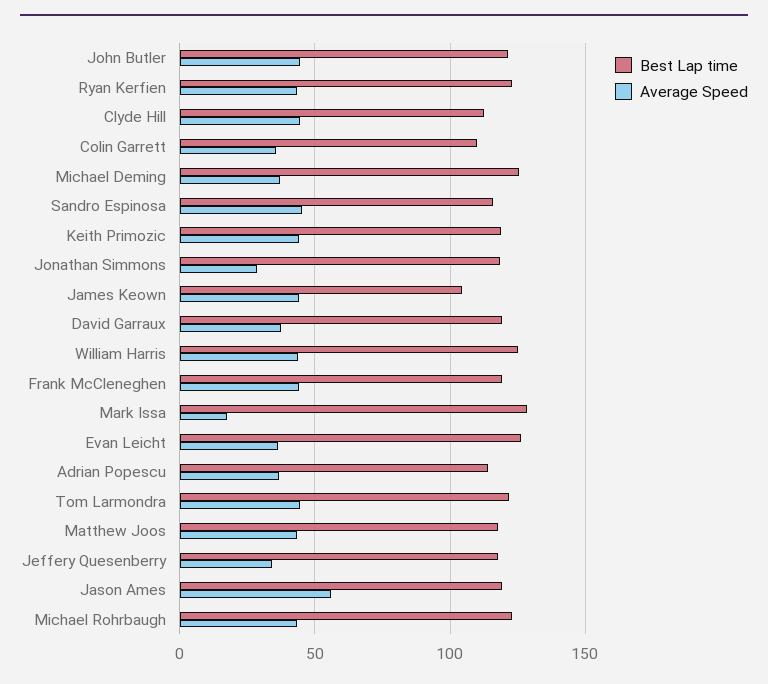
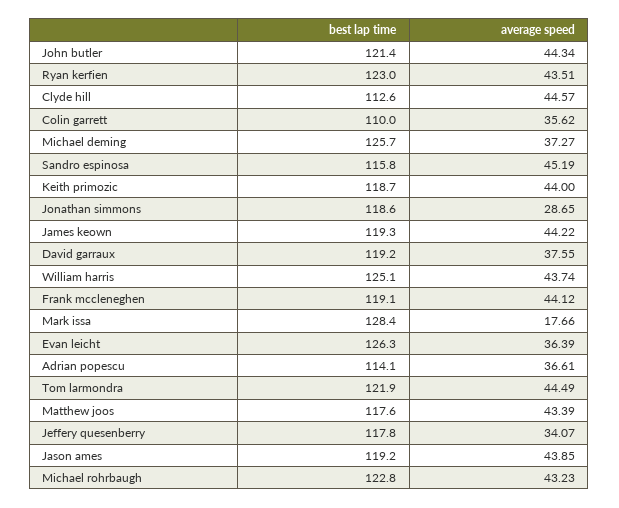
  {
    "Best Lap time": {
      "John Butler": 121.4,
      "Ryan Kerfien": 123,
      "Clyde Hill": 112.6,
      "Colin Garrett": 110,
      "Michael Deming": 125.7,
      "Sandro Espinosa": 115.8,
      "Keith Primozic": 118.7,
      "Jonathan Simmons": 118.6,
-     "James Keown": 105,
+     "James Keown": 119.3,
      "David Garraux": 119.2,
      "William Harris": 125.1,
      "Frank McCleneghen": 119.1,
      "Mark Issa": 128.4,
      "Evan Leicht": 126.3,
      "Adrian Popescu": 114.1,
      "Tom Larmondra": 121.9,
      "Matthew Joos": 117.6,
      "Jeffery Quesenberry": 117.8,
      "Jason Ames": 119.2,
      "Michael Rohrbaugh": 122.8
    },
    "Average Speed": {
      "John Butler": 44.34,
      "Ryan Kerfien": 43.51,
      "Clyde Hill": 44.57,
      "Colin Garrett": 35.62,
      "Michael Deming": 37.27,
      "Sandro Espinosa": 45.19,
      "Keith Primozic": 44,
      "Jonathan Simmons": 28.65,
      "James Keown": 44.22,
      "David Garraux": 37.55,
      "William Harris": 43.74,
      "Frank McCleneghen": 44.12,
      "Mark Issa": 17.66,
      "Evan Leicht": 36.39,
      "Adrian Popescu": 36.61,
      "Tom Larmondra": 44.49,
      "Matthew Joos": 43.39,
      "Jeffery Quesenberry": 34.07,
-     "Jason Ames": 55,
+     "Jason Ames": 43.85,
      "Michael Rohrbaugh": 43.23
    }
  }

